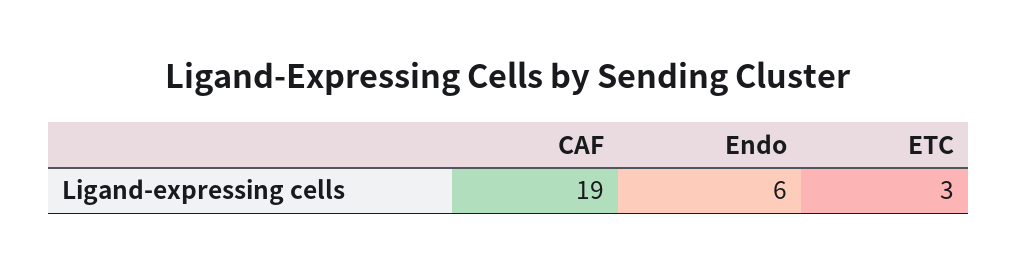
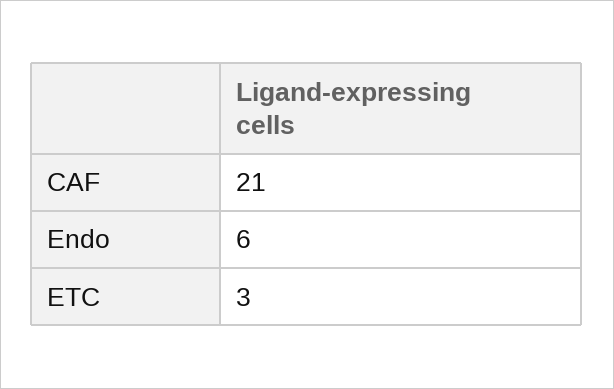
  {
-   "CAF": 19,
+   "CAF": 21,
    "Endo": 6,
    "ETC": 3
  }

